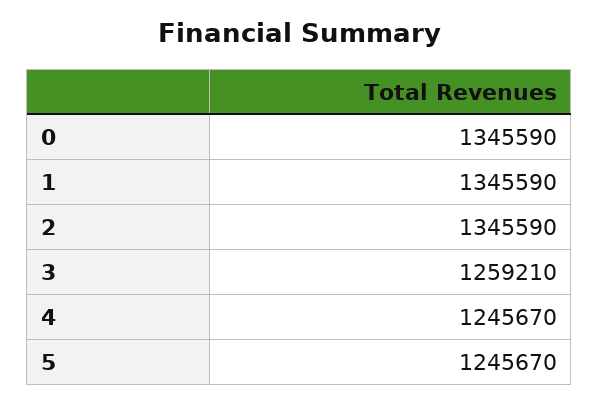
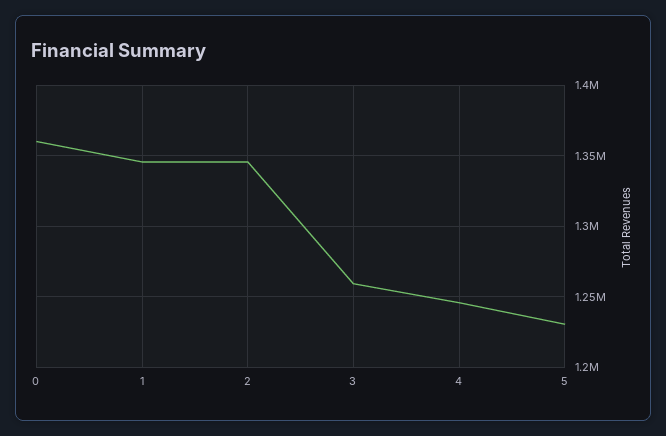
  {
-   "0": 1345590,
+   "0": 1360000,
    "1": 1345590,
    "2": 1345590,
    "3": 1259210,
    "4": 1245670,
-   "5": 1245670
+   "5": 1230000
  }

